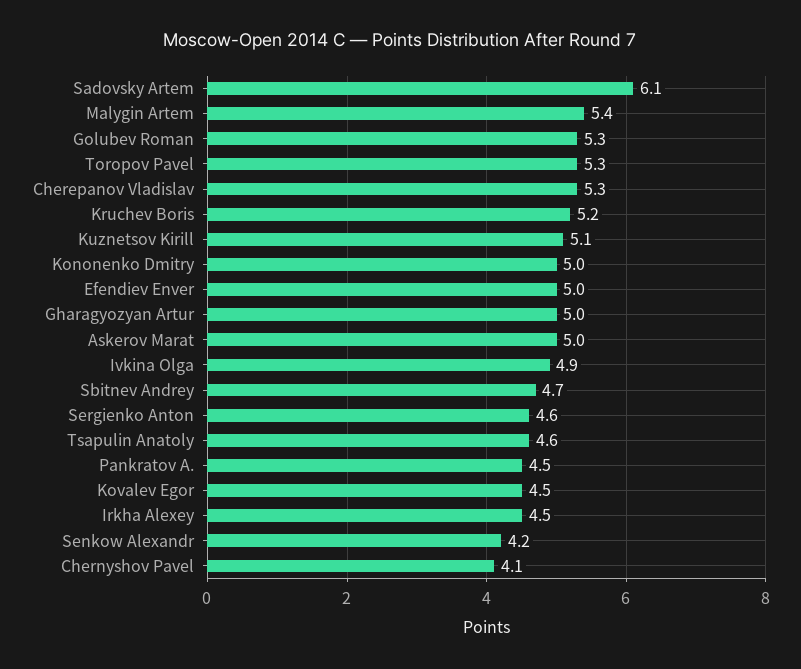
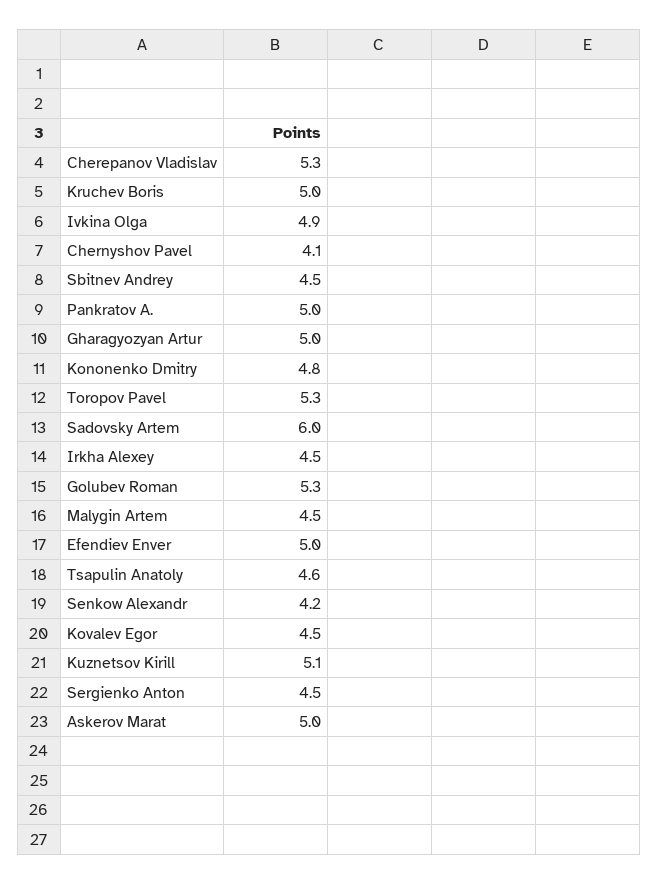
  {
-   "Sadovsky Artem": 6.1,
+   "Sadovsky Artem": 6,
-   "Malygin Artem": 5.4,
+   "Malygin Artem": 4.5,
    "Golubev Roman": 5.3,
    "Toropov Pavel": 5.3,
    "Cherepanov Vladislav": 5.3,
-   "Kruchev Boris": 5.2,
+   "Kruchev Boris": 5,
    "Kuznetsov Kirill": 5.1,
-   "Kononenko Dmitry": 5,
+   "Kononenko Dmitry": 4.8,
    "Efendiev Enver": 5,
    "Gharagyozyan Artur": 5,
    "Askerov Marat": 5,
    "Ivkina Olga": 4.9,
-   "Sbitnev Andrey": 4.7,
+   "Sbitnev Andrey": 4.5,
-   "Sergienko Anton": 4.6,
+   "Sergienko Anton": 4.5,
    "Tsapulin Anatoly": 4.6,
-   "Pankratov A.": 4.5,
+   "Pankratov A.": 5,
    "Kovalev Egor": 4.5,
    "Irkha Alexey": 4.5,
    "Senkow Alexandr": 4.2,
    "Chernyshov Pavel": 4.1
  }

